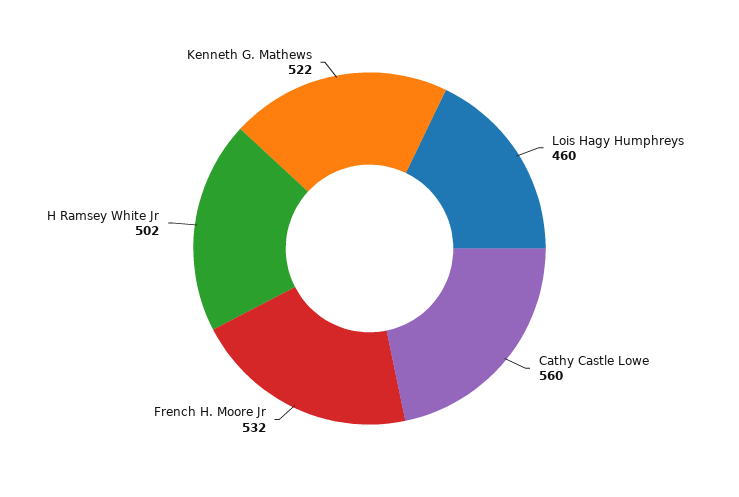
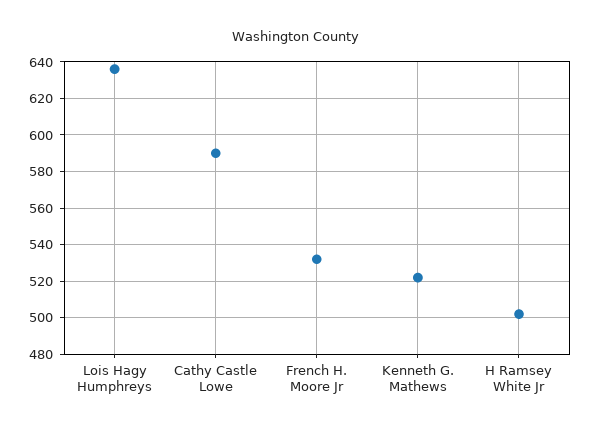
  {
-   "Lois Hagy Humphreys": 460,
+   "Lois Hagy Humphreys": 635,
-   "Cathy Castle Lowe": 560,
+   "Cathy Castle Lowe": 590,
    "French H. Moore Jr": 532,
    "H Ramsey White Jr": 502,
    "Kenneth G. Mathews": 522
  }

